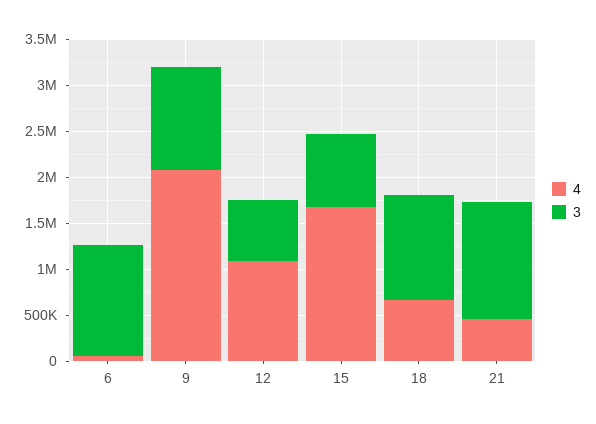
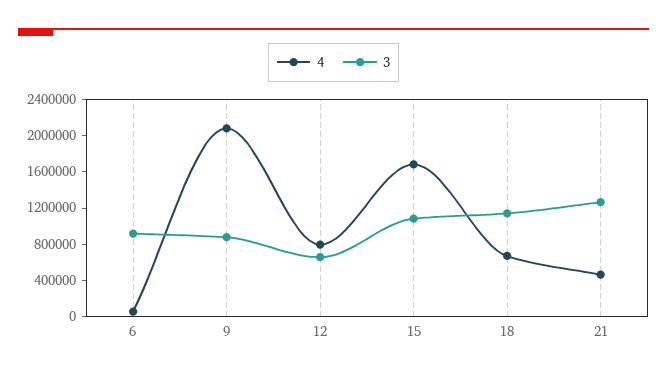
  {
    "4": {
      "6": 100000,
      "9": 2100000,
-     "12": 1100000,
+     "12": 800000,
      "15": 1700000,
      "18": 700000,
      "21": 500000
    },
    "3": {
-     "6": 1200000,
+     "6": 900000,
-     "9": 1100000,
+     "9": 900000,
      "12": 700000,
-     "15": 800000,
+     "15": 1100000,
      "18": 1100000,
      "21": 1300000
    }
  }

